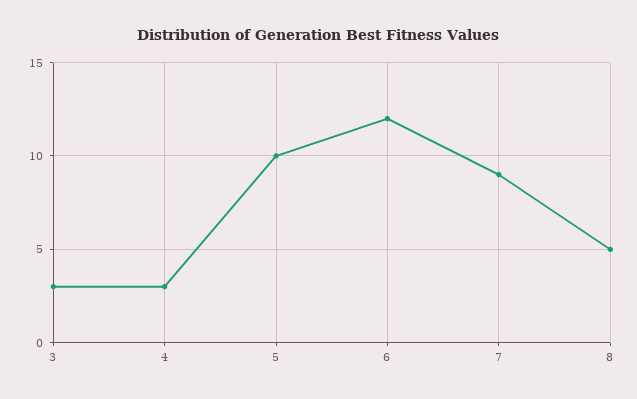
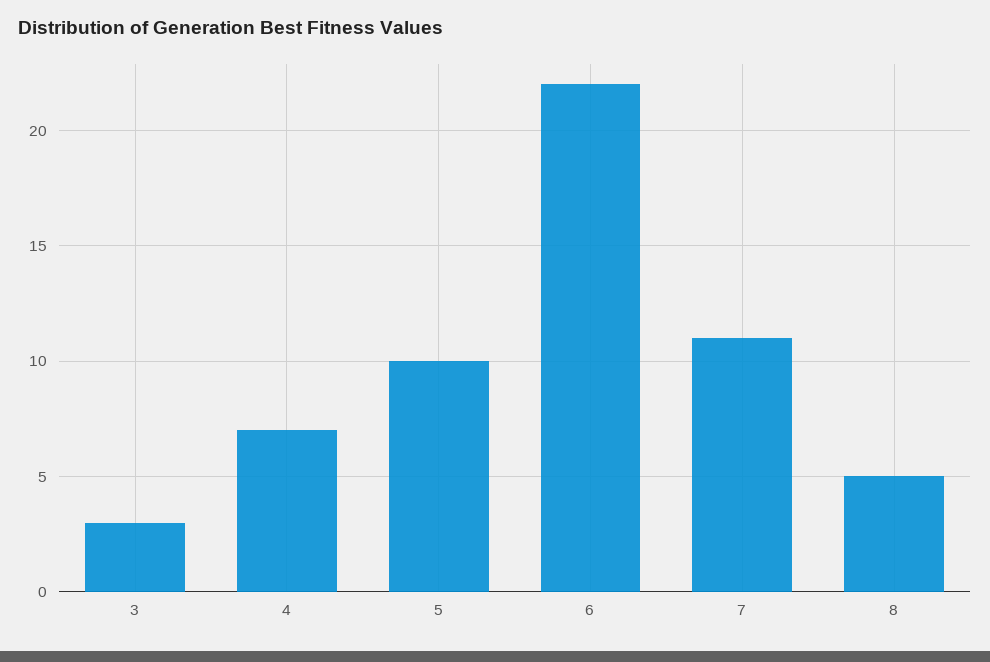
  {
    "3": 3,
-   "4": 3,
+   "4": 7,
    "5": 10,
-   "6": 12,
+   "6": 22,
-   "7": 9,
+   "7": 11,
    "8": 5
  }

